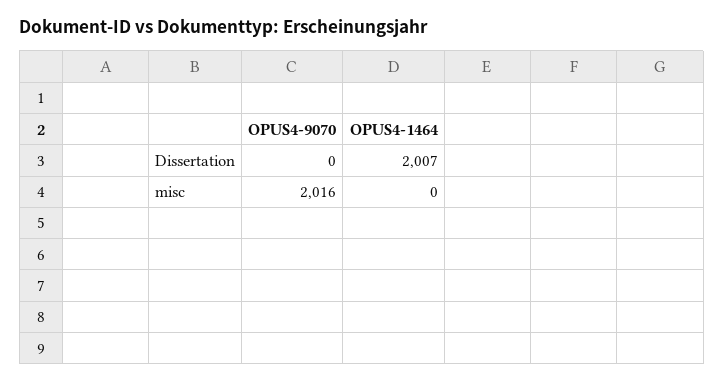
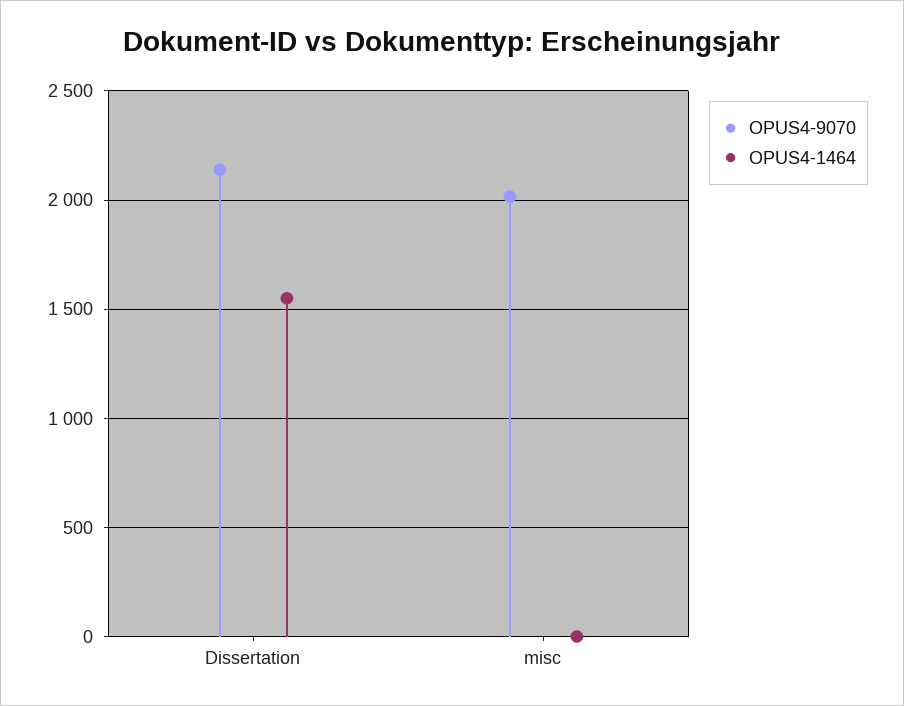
  {
    "OPUS4-9070": {
-     "Dissertation": 0,
+     "Dissertation": 2150,
      "misc": 2016
    },
    "OPUS4-1464": {
-     "Dissertation": 2007,
+     "Dissertation": 1550,
      "misc": 0
    }
  }

